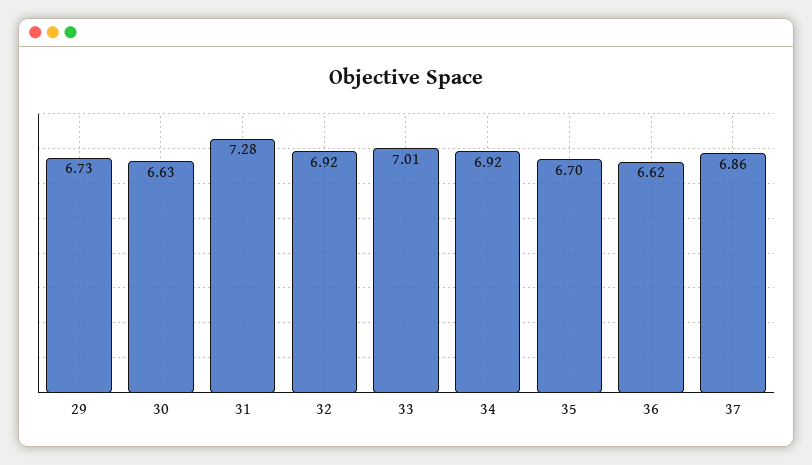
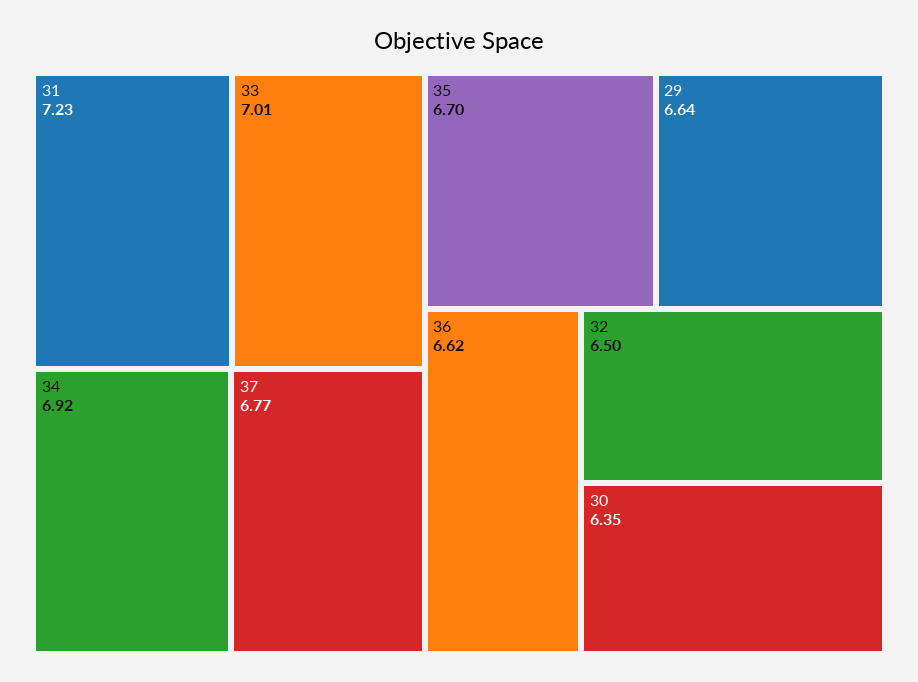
  {
-   "29": 6.73,
+   "29": 6.64,
-   "30": 6.63,
+   "30": 6.35,
-   "31": 7.28,
+   "31": 7.23,
-   "32": 6.92,
+   "32": 6.5,
    "33": 7.01,
    "34": 6.92,
    "35": 6.7,
    "36": 6.62,
-   "37": 6.86
+   "37": 6.77
  }

